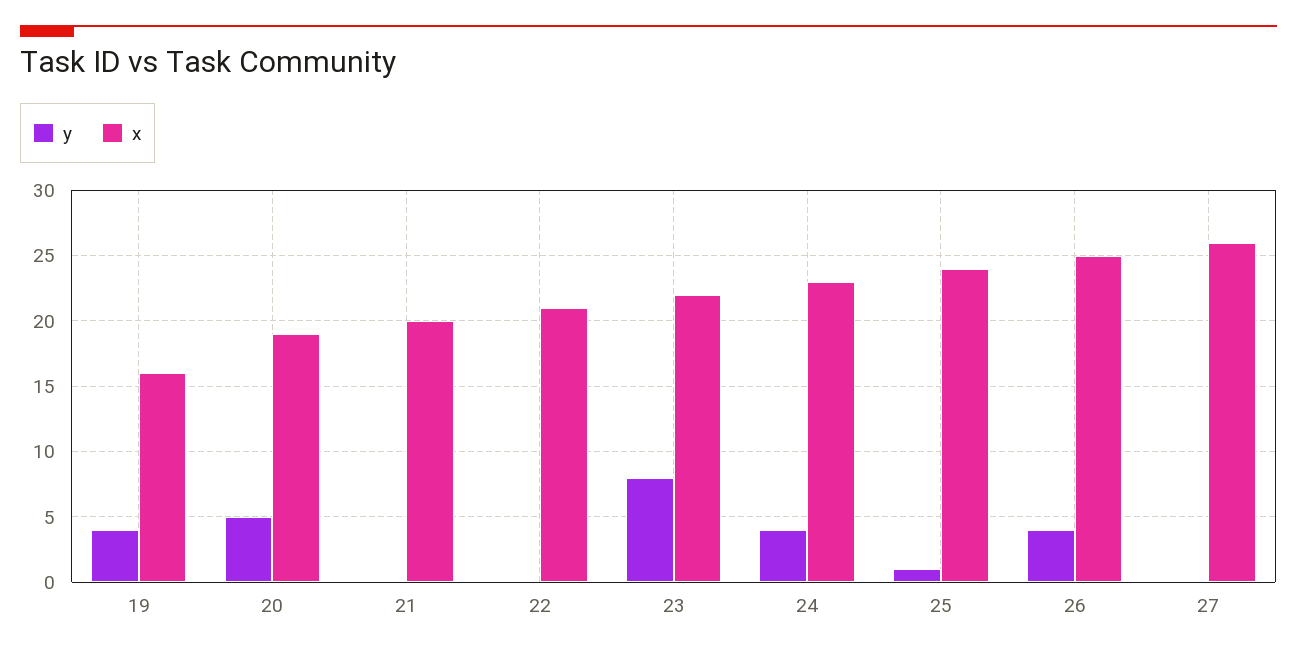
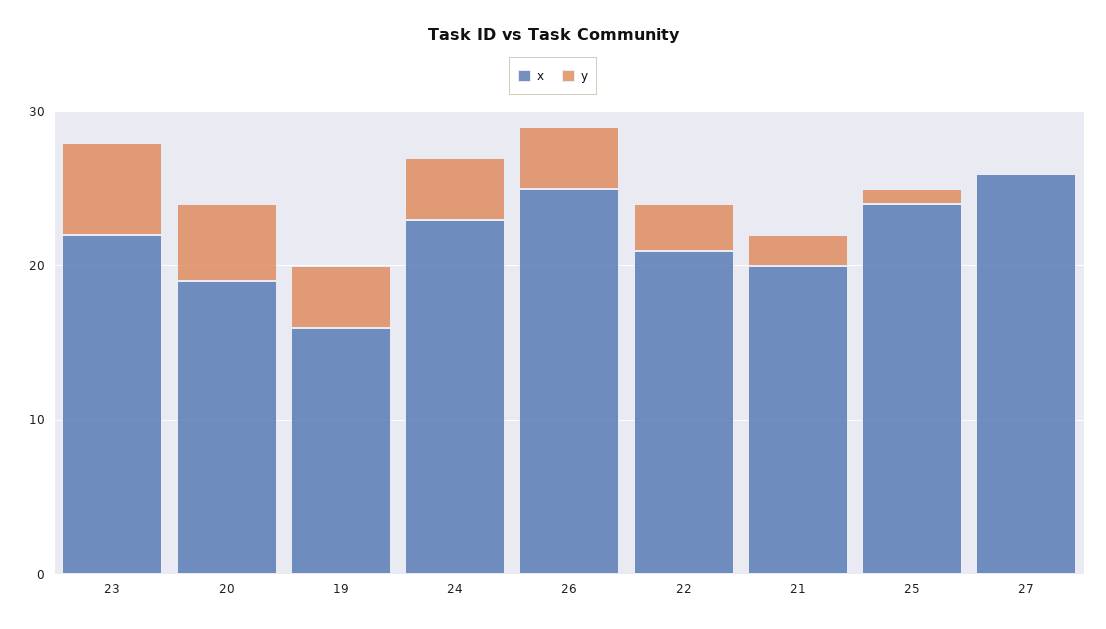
  {
    "y": {
      "19": 4,
      "20": 5,
-     "21": 0,
+     "21": 2,
-     "22": 0,
+     "22": 3,
-     "23": 8,
+     "23": 6,
      "24": 4,
      "25": 1,
      "26": 4,
      "27": 0
    },
    "x": {
      "19": 16,
      "20": 19,
      "21": 20,
      "22": 21,
      "23": 22,
      "24": 23,
      "25": 24,
      "26": 25,
      "27": 26
    }
  }

